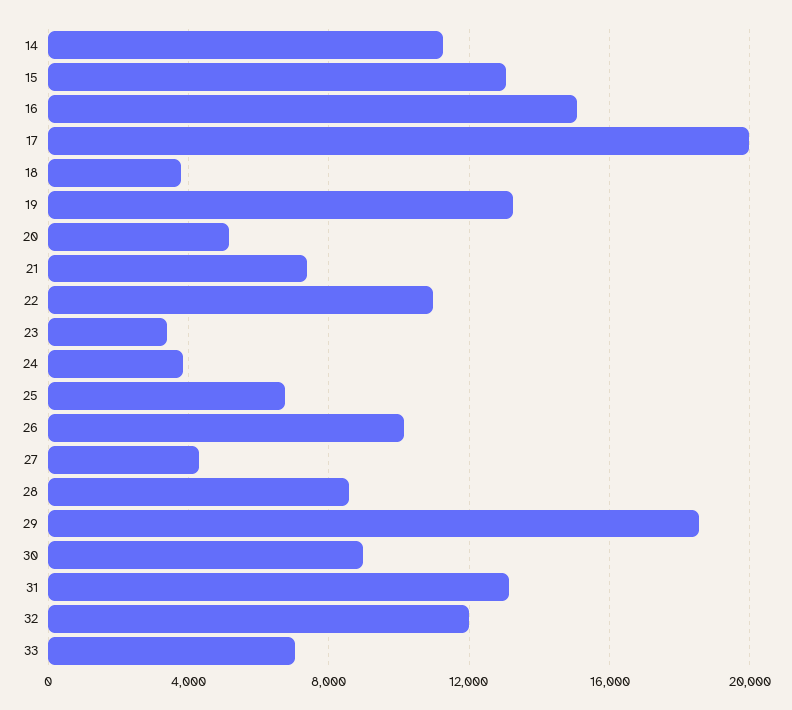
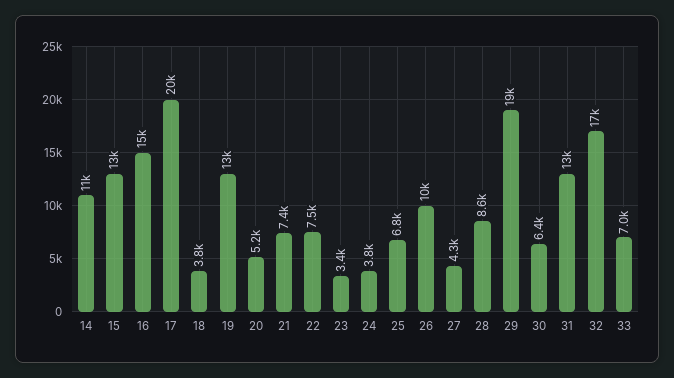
  {
    "14": 11000,
    "15": 13000,
    "16": 15000,
    "17": 20000,
    "18": 3800,
    "19": 13000,
    "20": 5200,
    "21": 7400,
-   "22": 11000,
+   "22": 7500,
    "23": 3400,
    "24": 3800,
    "25": 6800,
    "26": 10000,
    "27": 4300,
    "28": 8600,
    "29": 19000,
-   "30": 9000,
+   "30": 6400,
    "31": 13000,
-   "32": 12000,
+   "32": 17000,
    "33": 7000
  }

